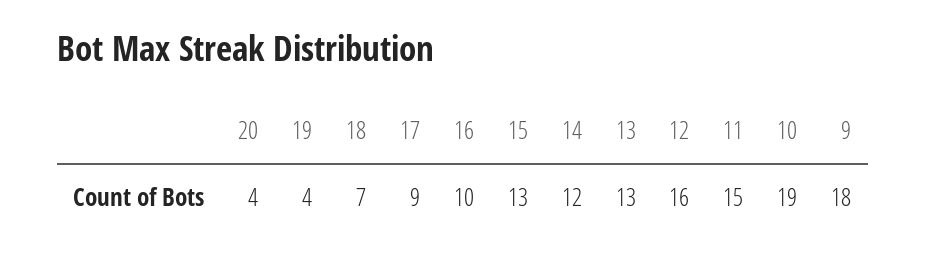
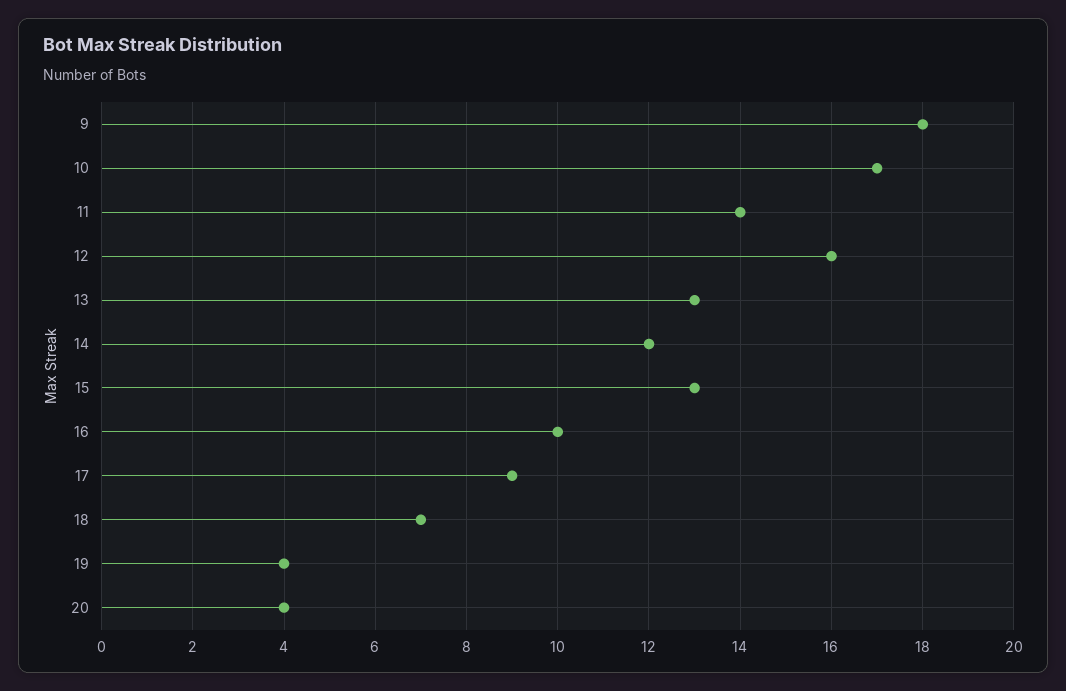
  {
    "20": 4,
    "19": 4,
    "18": 7,
    "17": 9,
    "16": 10,
    "15": 13,
    "14": 12,
    "13": 13,
    "12": 16,
-   "11": 15,
+   "11": 14,
-   "10": 19,
+   "10": 17,
    "9": 18
  }

